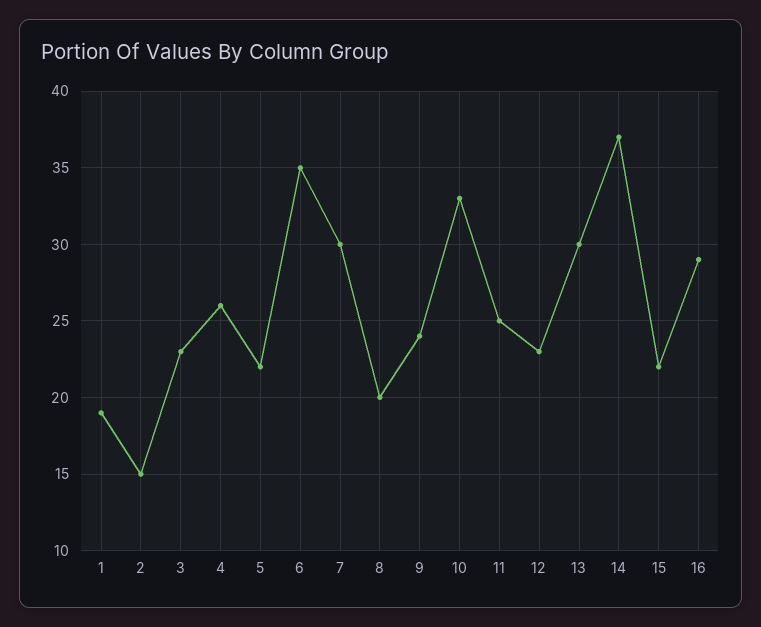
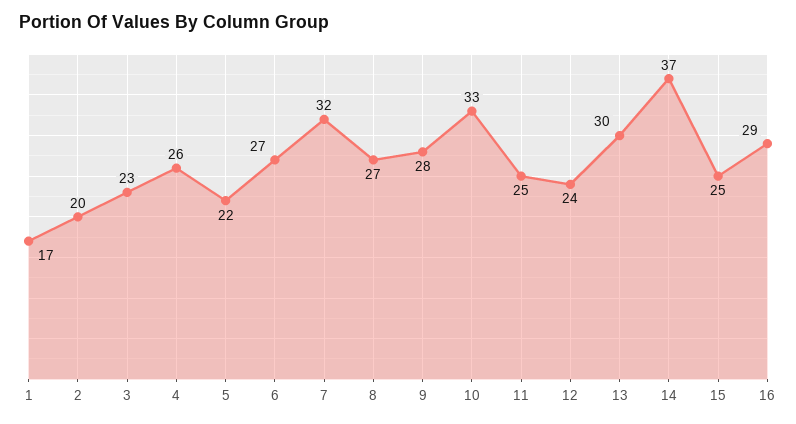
  {
-   "1": 19,
+   "1": 17,
-   "2": 15,
+   "2": 20,
    "3": 23,
    "4": 26,
    "5": 22,
-   "6": 35,
+   "6": 27,
-   "7": 30,
+   "7": 32,
-   "8": 20,
+   "8": 27,
-   "9": 24,
+   "9": 28,
    "10": 33,
    "11": 25,
-   "12": 23,
+   "12": 24,
    "13": 30,
    "14": 37,
-   "15": 22,
+   "15": 25,
    "16": 29
  }

